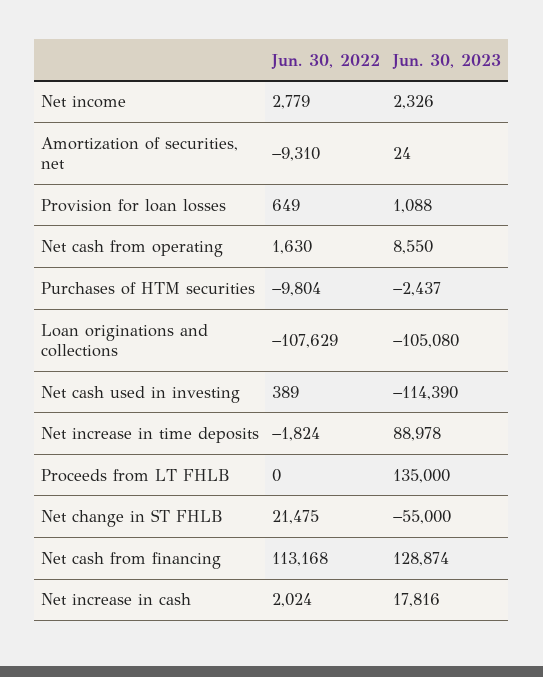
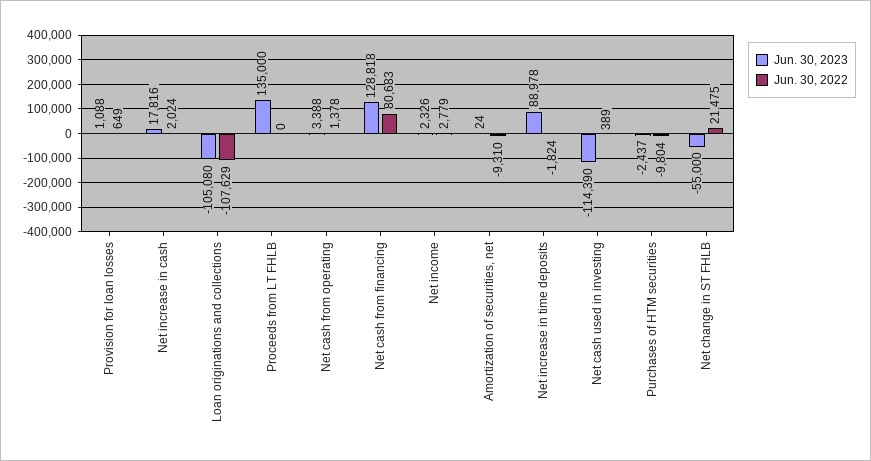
  {
    "Jun. 30, 2022": {
      "Net income": 2779,
      "Amortization of securities, net": -9310,
      "Provision for loan losses": 649,
-     "Net cash from operating": 1630,
+     "Net cash from operating": 1378,
      "Purchases of HTM securities": -9804,
      "Loan originations and collections": -107629,
      "Net cash used in investing": 389,
      "Net increase in time deposits": -1824,
      "Proceeds from LT FHLB": 0,
      "Net change in ST FHLB": 21475,
-     "Net cash from financing": 113168,
+     "Net cash from financing": 80683,
      "Net increase in cash": 2024
    },
    "Jun. 30, 2023": {
      "Net income": 2326,
      "Amortization of securities, net": 24,
      "Provision for loan losses": 1088,
-     "Net cash from operating": 8550,
+     "Net cash from operating": 3388,
      "Purchases of HTM securities": -2437,
      "Loan originations and collections": -105080,
      "Net cash used in investing": -114390,
      "Net increase in time deposits": 88978,
      "Proceeds from LT FHLB": 135000,
      "Net change in ST FHLB": -55000,
-     "Net cash from financing": 128874,
+     "Net cash from financing": 128818,
      "Net increase in cash": 17816
    }
  }

